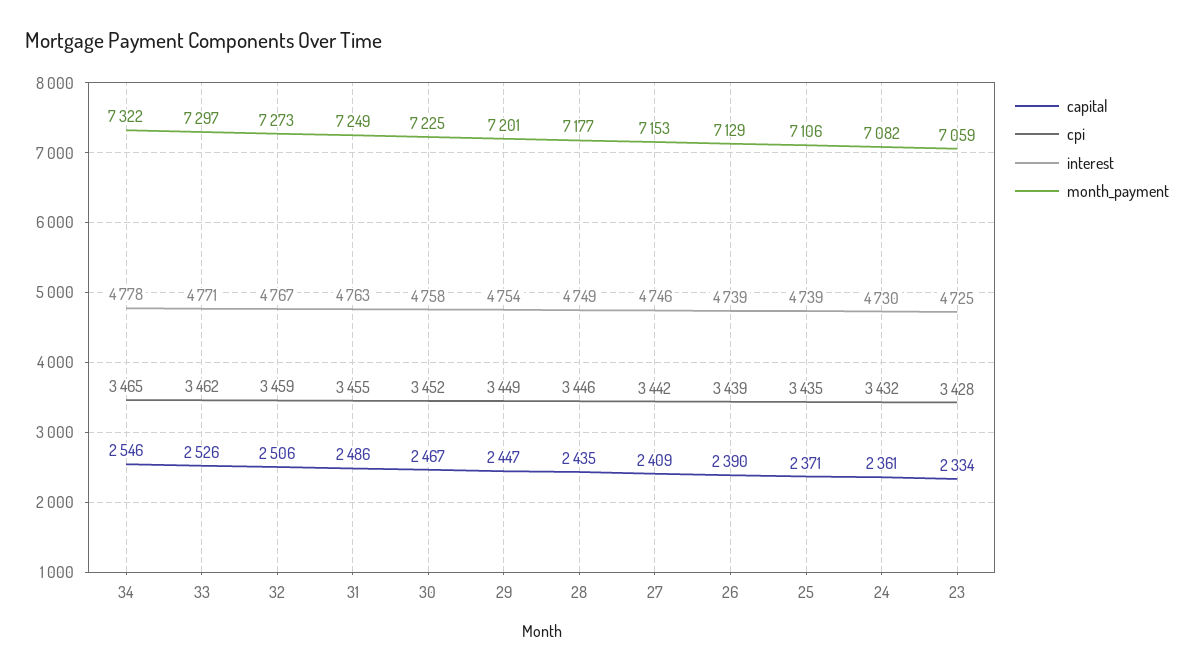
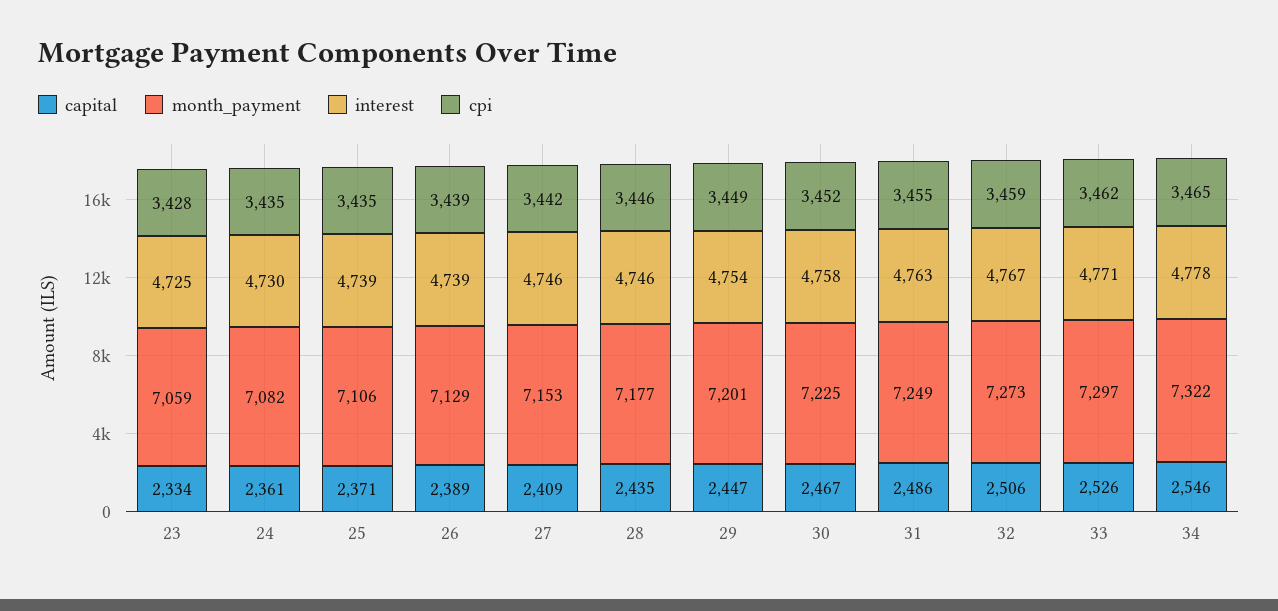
  {
    "capital": {
      "34": 2546,
      "33": 2526,
      "32": 2506,
      "31": 2486,
      "30": 2467,
      "29": 2447,
      "28": 2435,
      "27": 2409,
-     "26": 2390,
+     "26": 2389,
      "25": 2371,
      "24": 2361,
      "23": 2334
    },
    "cpi": {
      "34": 3465,
      "33": 3462,
      "32": 3459,
      "31": 3455,
      "30": 3452,
      "29": 3449,
      "28": 3446,
      "27": 3442,
      "26": 3439,
      "25": 3435,
-     "24": 3432,
+     "24": 3435,
      "23": 3428
    },
    "interest": {
      "34": 4778,
      "33": 4771,
      "32": 4767,
      "31": 4763,
      "30": 4758,
      "29": 4754,
-     "28": 4749,
+     "28": 4746,
      "27": 4746,
      "26": 4739,
      "25": 4739,
      "24": 4730,
      "23": 4725
    },
    "month_payment": {
      "34": 7322,
      "33": 7297,
      "32": 7273,
      "31": 7249,
      "30": 7225,
      "29": 7201,
      "28": 7177,
      "27": 7153,
      "26": 7129,
      "25": 7106,
      "24": 7082,
      "23": 7059
    }
  }

